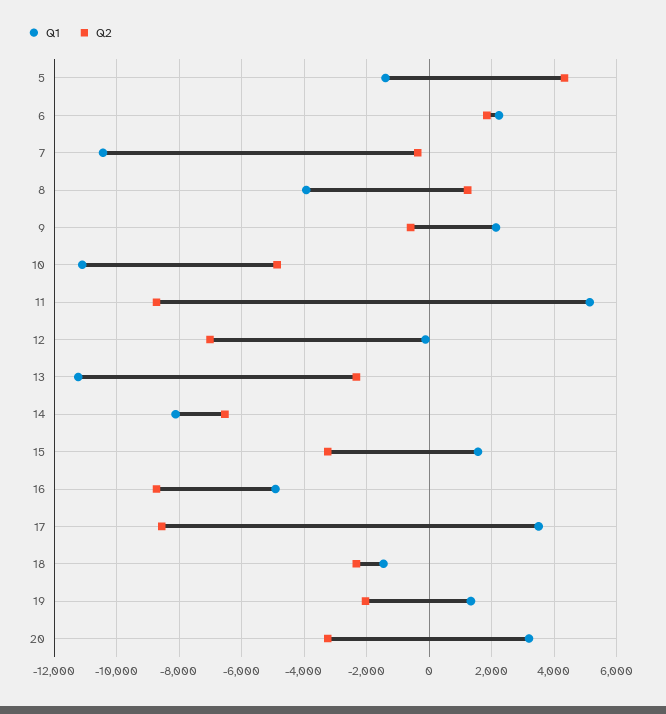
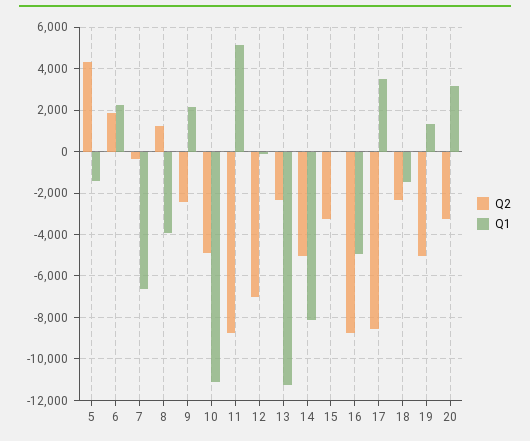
  {
    "Q1": {
      "5": -1400,
      "6": 2200,
-     "7": -10400,
+     "7": -6500,
      "8": -4000,
      "9": 2200,
      "10": -11200,
      "11": 5200,
      "12": -200,
      "13": -11200,
      "14": -8200,
-     "15": 1600,
+     "15": 0,
      "16": -5000,
      "17": 3400,
      "18": -1400,
      "19": 1400,
      "20": 3200
    },
    "Q2": {
      "5": 4400,
      "6": 1800,
      "7": -400,
      "8": 1200,
-     "9": -600,
+     "9": -2500,
      "10": -4800,
      "11": -8800,
      "12": -7000,
      "13": -2400,
-     "14": -6600,
+     "14": -5000,
      "15": -3200,
      "16": -8800,
      "17": -8600,
      "18": -2400,
-     "19": -2000,
+     "19": -5000,
      "20": -3200
    }
  }

